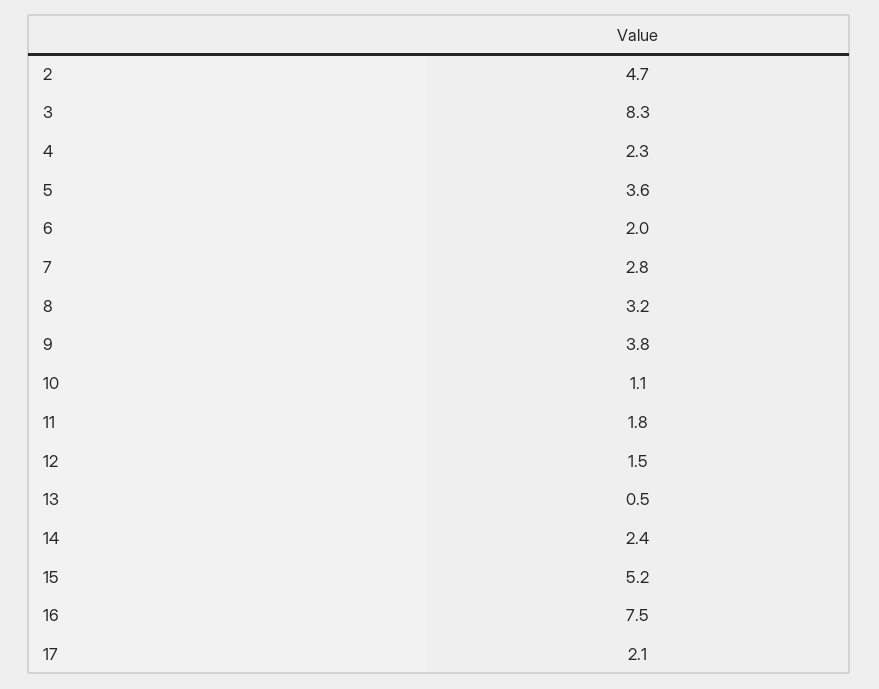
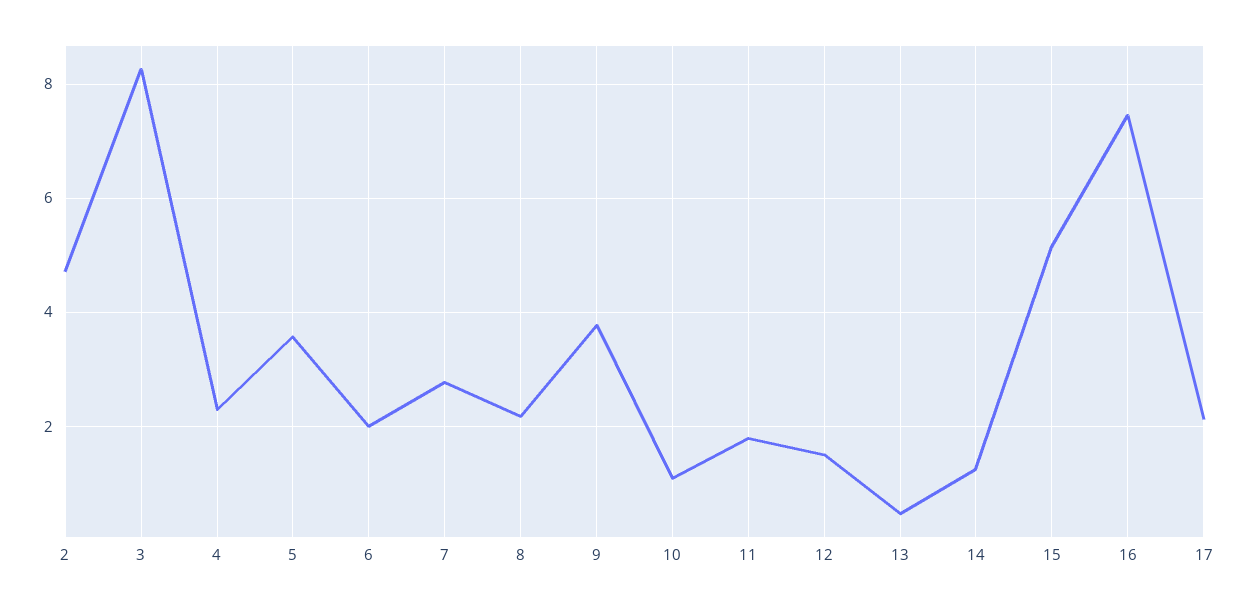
  {
    "2": 4.7,
    "3": 8.3,
    "4": 2.3,
    "5": 3.6,
    "6": 2,
    "7": 2.8,
-   "8": 3.2,
+   "8": 2.2,
    "9": 3.8,
    "10": 1.1,
    "11": 1.8,
    "12": 1.5,
    "13": 0.5,
-   "14": 2.4,
+   "14": 1.2,
    "15": 5.2,
    "16": 7.5,
    "17": 2.1
  }

